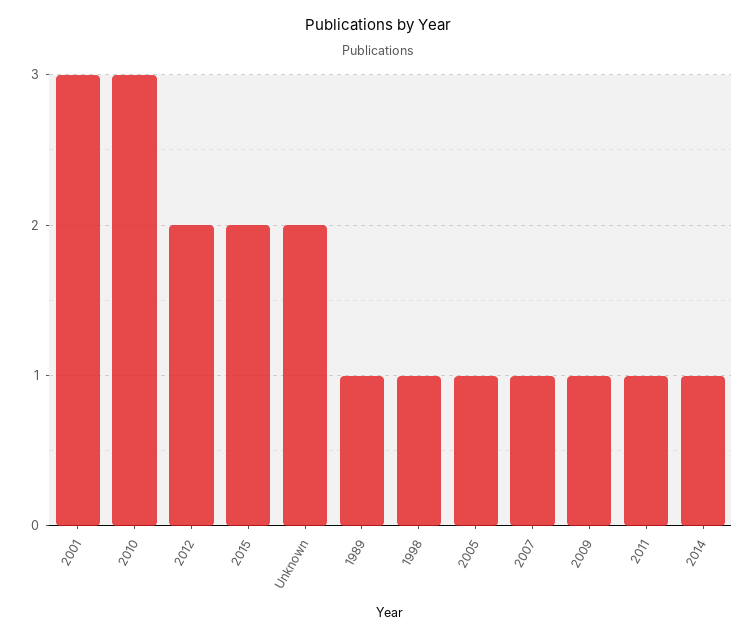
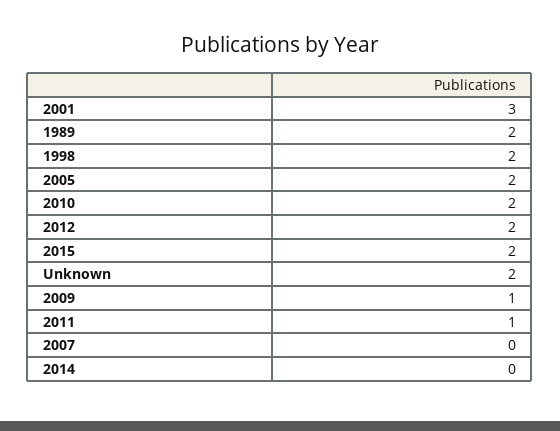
  {
    "2001": 3,
-   "2010": 3,
+   "2010": 2,
    "2012": 2,
    "2015": 2,
    "Unknown": 2,
-   "1989": 1,
+   "1989": 2,
-   "1998": 1,
+   "1998": 2,
-   "2005": 1,
+   "2005": 2,
-   "2007": 1,
+   "2007": 0,
    "2009": 1,
    "2011": 1,
-   "2014": 1
+   "2014": 0
  }

